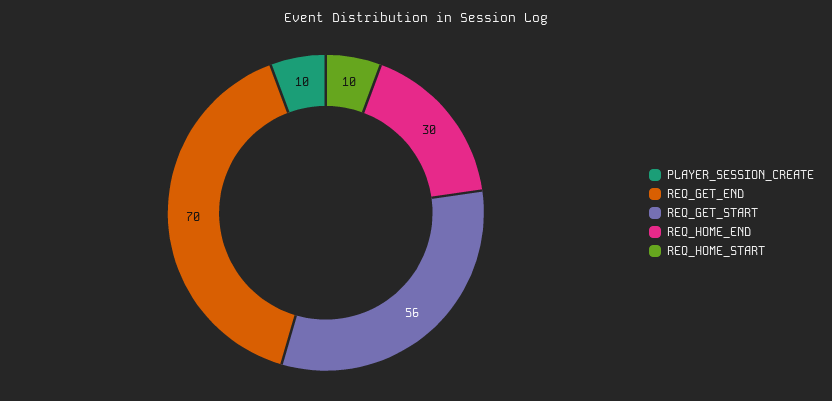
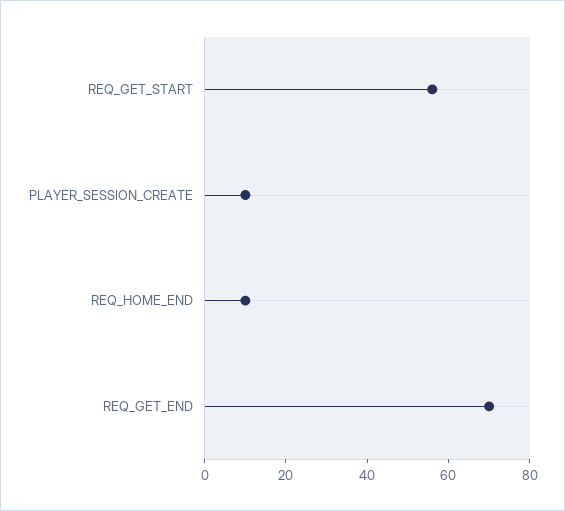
  {
    "PLAYER_SESSION_CREATE": 10,
    "REQ_GET_END": 70,
    "REQ_GET_START": 56,
-   "REQ_HOME_END": 30,
+   "REQ_HOME_END": 10
-   "REQ_HOME_START": 10
  }

